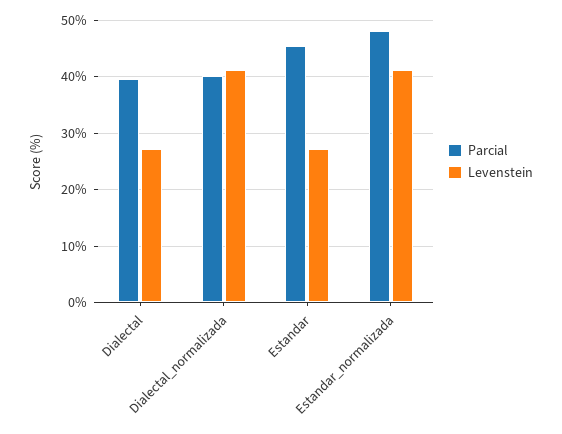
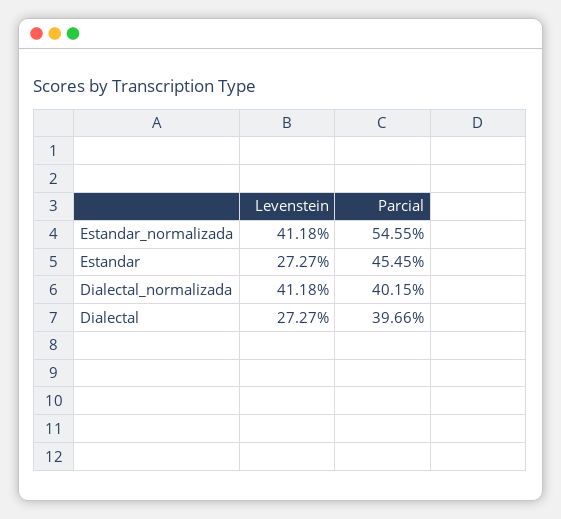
  {
    "Parcial": {
      "Dialectal": 39.66,
      "Dialectal_normalizada": 40.15,
      "Estandar": 45.45,
-     "Estandar_normalizada": 48
+     "Estandar_normalizada": 54.55
    },
    "Levenstein": {
      "Dialectal": 27.27,
      "Dialectal_normalizada": 41.18,
      "Estandar": 27.27,
      "Estandar_normalizada": 41.18
    }
  }

